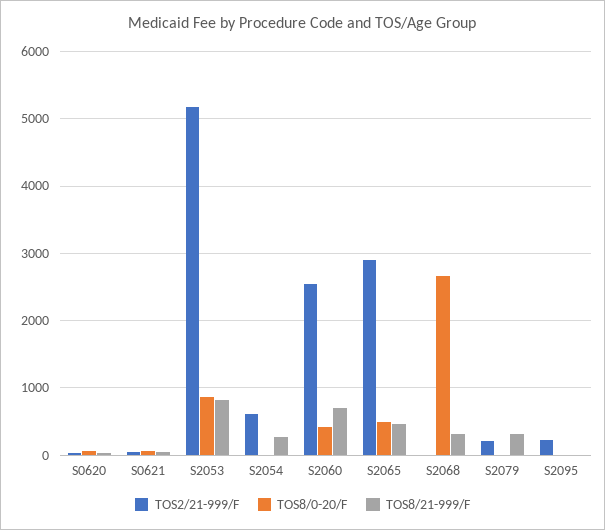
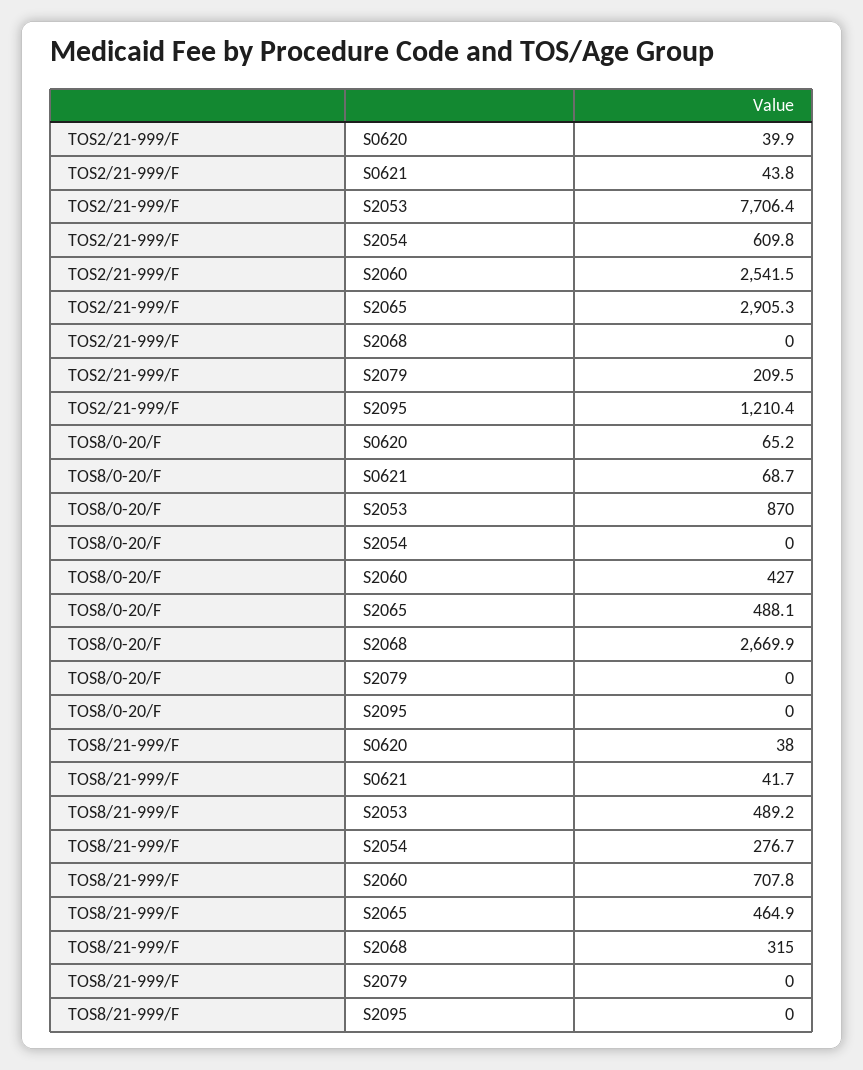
  {
    "TOS2/21-999/F": {
      "S0620": 39.9,
      "S0621": 43.8,
-     "S2053": 5200,
+     "S2053": 7706.4,
      "S2054": 609.8,
      "S2060": 2541.5,
      "S2065": 2905.3,
      "S2068": 0,
      "S2079": 209.5,
-     "S2095": 200
+     "S2095": 1210.4
    },
    "TOS8/0-20/F": {
      "S0620": 65.2,
      "S0621": 68.7,
      "S2053": 870,
      "S2054": 0,
      "S2060": 427,
      "S2065": 488.1,
      "S2068": 2669.9,
      "S2079": 0,
      "S2095": 0
    },
    "TOS8/21-999/F": {
      "S0620": 38,
      "S0621": 41.7,
-     "S2053": 800,
+     "S2053": 489.2,
      "S2054": 276.7,
      "S2060": 707.8,
      "S2065": 464.9,
      "S2068": 315,
-     "S2079": 300,
+     "S2079": 0,
      "S2095": 0
    }
  }

